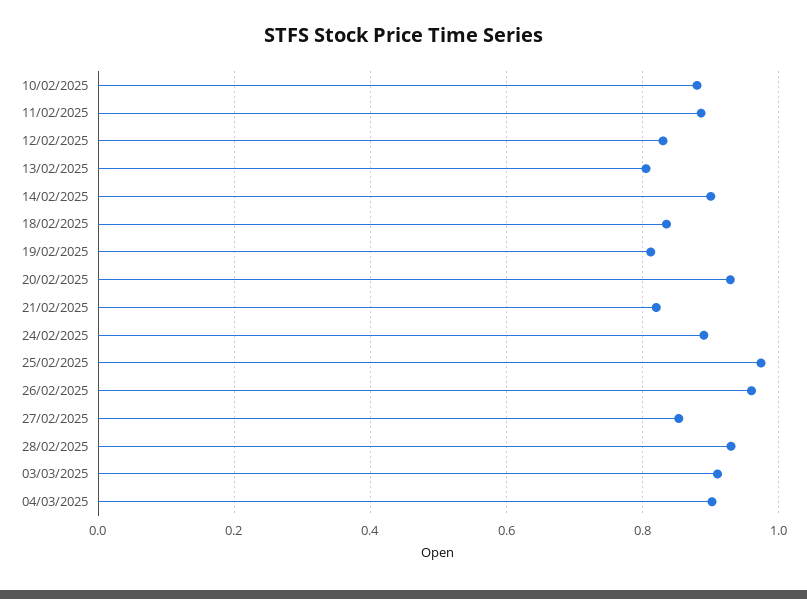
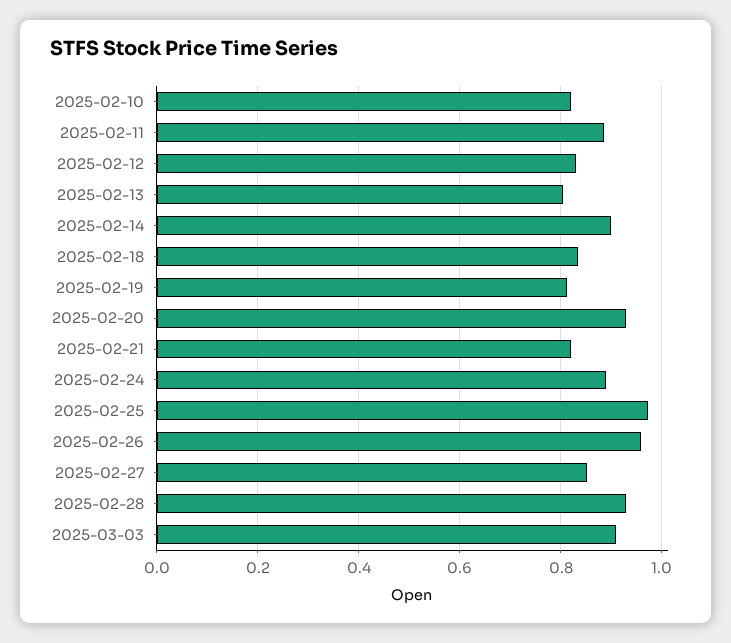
  {
-   "10/02/2025": 0.88,
+   "10/02/2025": 0.82,
    "11/02/2025": 0.88,
    "12/02/2025": 0.84,
    "13/02/2025": 0.8,
    "14/02/2025": 0.9,
    "18/02/2025": 0.84,
    "19/02/2025": 0.82,
    "20/02/2025": 0.92,
    "21/02/2025": 0.82,
    "24/02/2025": 0.9,
    "25/02/2025": 0.98,
    "26/02/2025": 0.96,
    "27/02/2025": 0.86,
    "28/02/2025": 0.94,
-   "03/03/2025": 0.92,
+   "03/03/2025": 0.92
-   "04/03/2025": 0.9
  }

